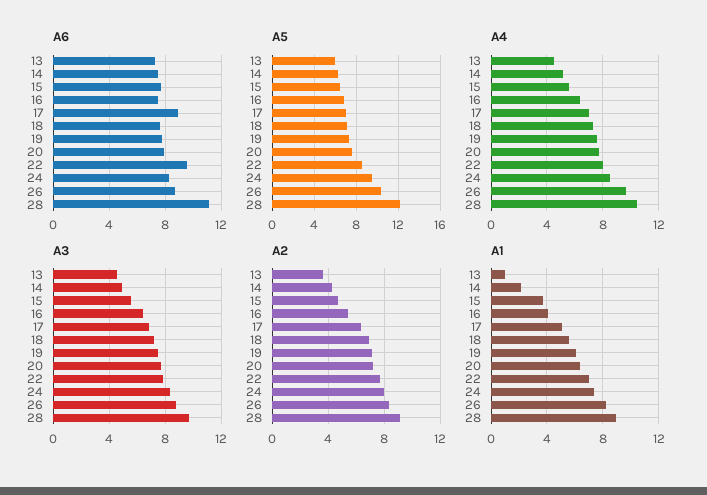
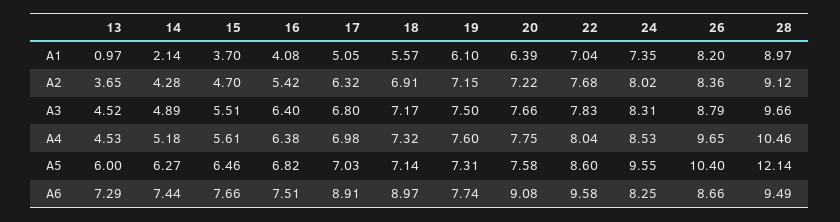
  {
    "A6": {
      "13": 7.29,
      "14": 7.44,
      "15": 7.66,
      "16": 7.51,
      "17": 8.91,
-     "18": 7.5,
+     "18": 8.97,
      "19": 7.74,
-     "20": 8,
+     "20": 9.08,
      "22": 9.58,
      "24": 8.25,
      "26": 8.66,
-     "28": 11
+     "28": 9.49
    },
    "A5": {
      "13": 6,
      "14": 6.27,
      "15": 6.46,
      "16": 6.82,
      "17": 7.03,
      "18": 7.14,
      "19": 7.31,
      "20": 7.58,
      "22": 8.6,
      "24": 9.55,
      "26": 10.4,
      "28": 12.14
    },
    "A4": {
      "13": 4.53,
      "14": 5.18,
      "15": 5.61,
      "16": 6.38,
      "17": 6.98,
      "18": 7.32,
      "19": 7.6,
      "20": 7.75,
      "22": 8.04,
      "24": 8.53,
      "26": 9.65,
      "28": 10.46
    },
    "A3": {
      "13": 4.52,
      "14": 4.89,
      "15": 5.51,
      "16": 6.4,
      "17": 6.8,
      "18": 7.17,
      "19": 7.5,
      "20": 7.66,
      "22": 7.83,
      "24": 8.31,
      "26": 8.79,
      "28": 9.66
    },
    "A2": {
      "13": 3.65,
      "14": 4.28,
      "15": 4.7,
      "16": 5.42,
      "17": 6.32,
      "18": 6.91,
      "19": 7.15,
      "20": 7.22,
      "22": 7.68,
      "24": 8.02,
      "26": 8.36,
      "28": 9.12
    },
    "A1": {
      "13": 0.97,
      "14": 2.14,
      "15": 3.7,
      "16": 4.08,
      "17": 5.05,
      "18": 5.57,
      "19": 6.1,
      "20": 6.39,
      "22": 7.04,
      "24": 7.35,
      "26": 8.2,
      "28": 8.97
    }
  }

